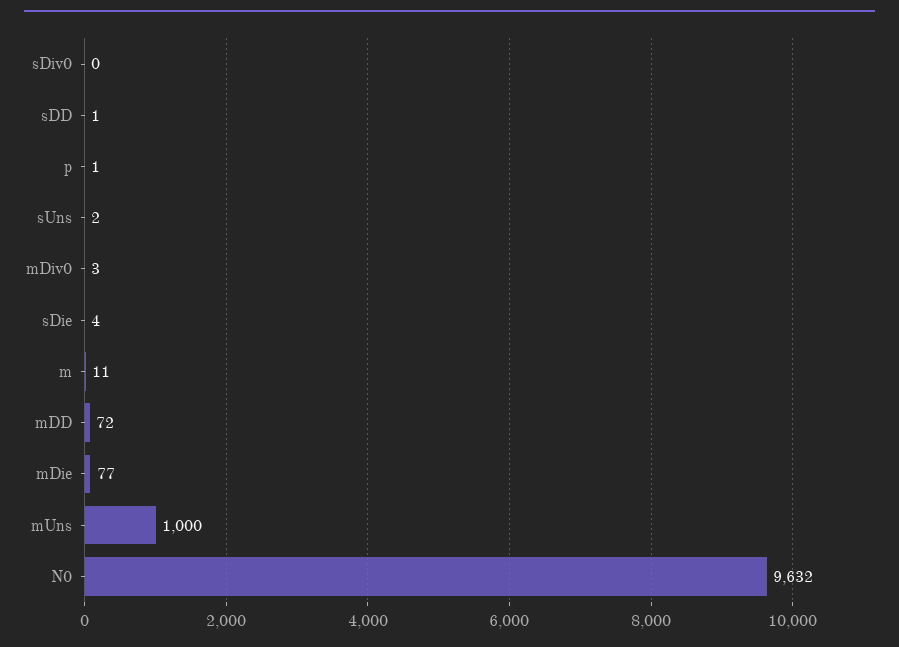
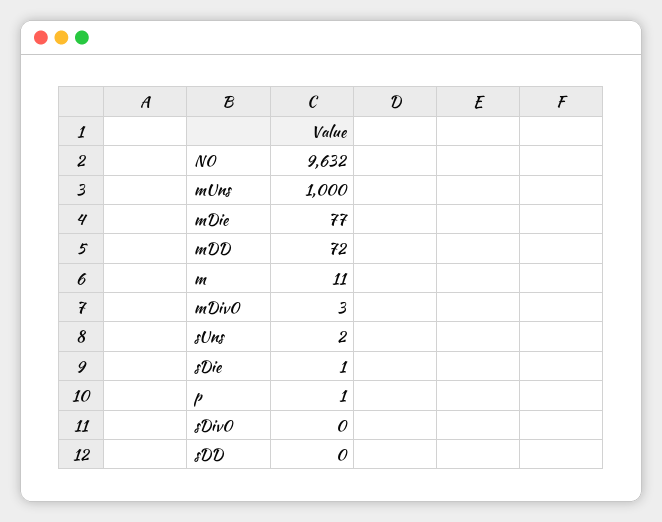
  {
    "sDiv0": 0,
-   "sDD": 1,
+   "sDD": 0,
    "p": 1,
    "sUns": 2,
    "mDiv0": 3,
-   "sDie": 4,
+   "sDie": 1,
    "m": 11,
    "mDD": 72,
    "mDie": 77,
    "mUns": 1000,
    "N0": 9632
  }

